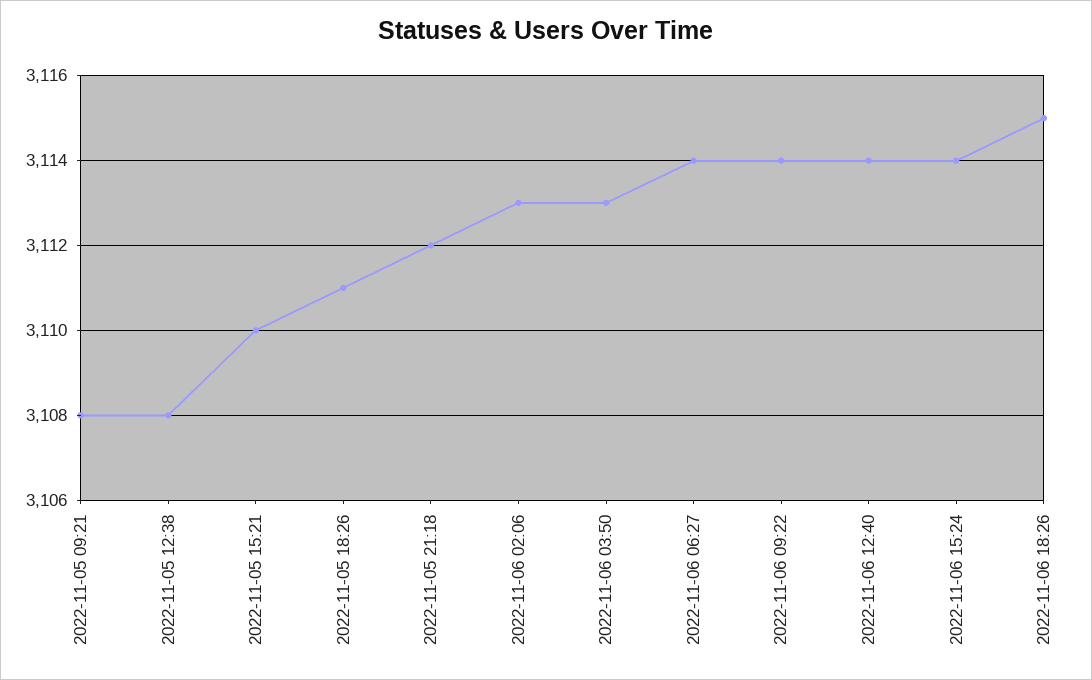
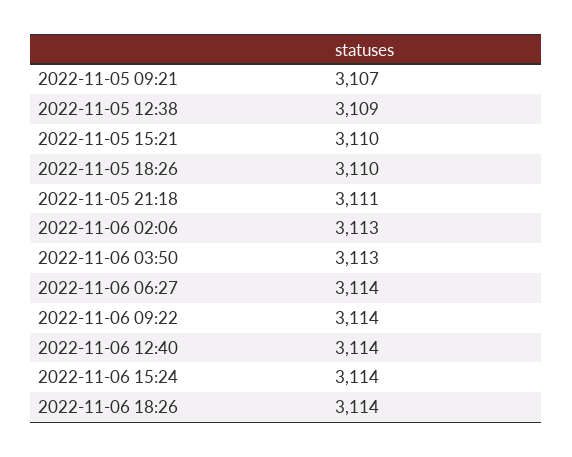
  {
-   "2022-11-05 09:21": 3108,
+   "2022-11-05 09:21": 3107,
-   "2022-11-05 12:38": 3108,
+   "2022-11-05 12:38": 3109,
    "2022-11-05 15:21": 3110,
-   "2022-11-05 18:26": 3111,
+   "2022-11-05 18:26": 3110,
-   "2022-11-05 21:18": 3112,
+   "2022-11-05 21:18": 3111,
    "2022-11-06 02:06": 3113,
    "2022-11-06 03:50": 3113,
    "2022-11-06 06:27": 3114,
    "2022-11-06 09:22": 3114,
    "2022-11-06 12:40": 3114,
    "2022-11-06 15:24": 3114,
-   "2022-11-06 18:26": 3115
+   "2022-11-06 18:26": 3114
  }

